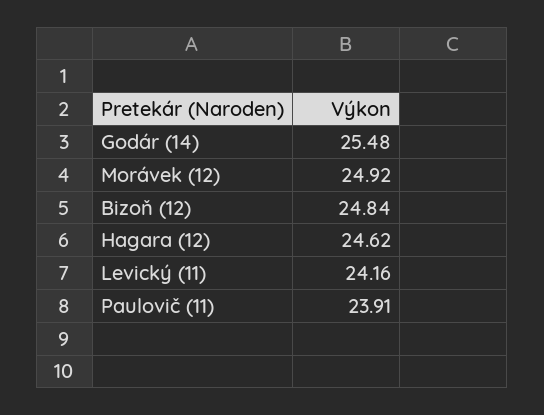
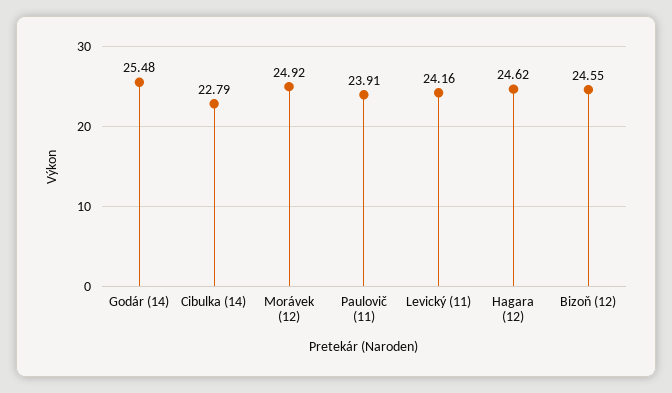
  {
    "Godár (14)": 25.48,
    "Morávek (12)": 24.92,
-   "Bizoň (12)": 24.84,
+   "Bizoň (12)": 24.55,
    "Hagara (12)": 24.62,
    "Levický (11)": 24.16,
-   "Paulovič (11)": 23.91
+   "Paulovič (11)": 23.91,
+   "Cibulka (14)": 22.79
  }

